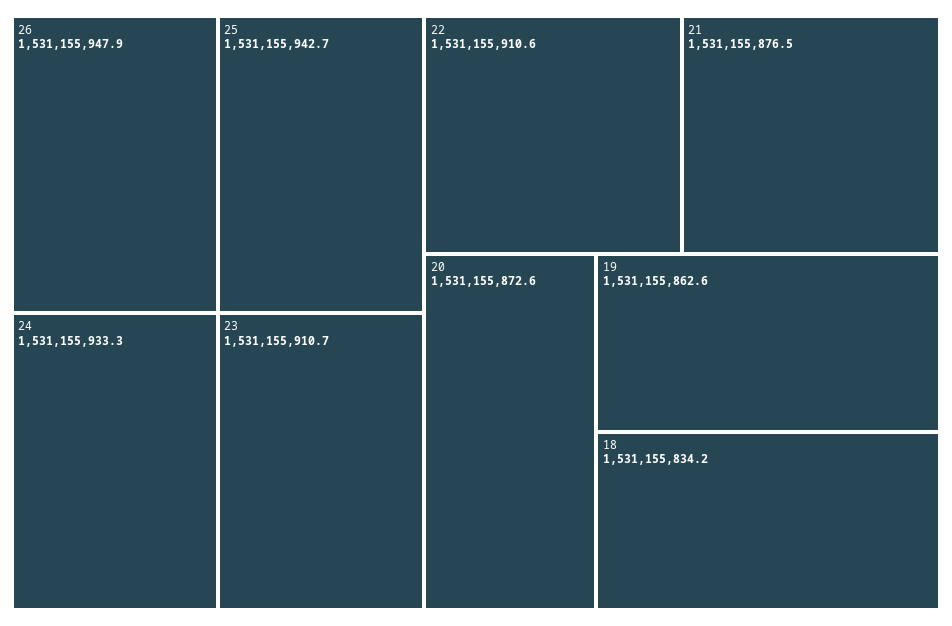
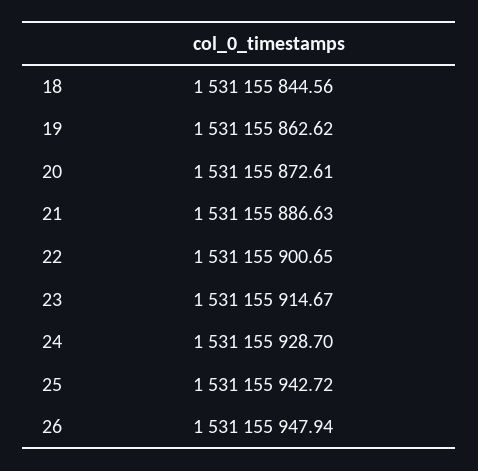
  {
    "26": 1531155947.94,
    "25": 1531155942.72,
-   "24": 1531155933.3,
+   "24": 1531155928.7,
-   "23": 1531155910.7,
+   "23": 1531155914.67,
-   "22": 1531155910.6,
+   "22": 1531155900.65,
-   "21": 1531155876.5,
+   "21": 1531155886.63,
    "20": 1531155872.61,
    "19": 1531155862.62,
-   "18": 1531155834.2
+   "18": 1531155844.56
  }

